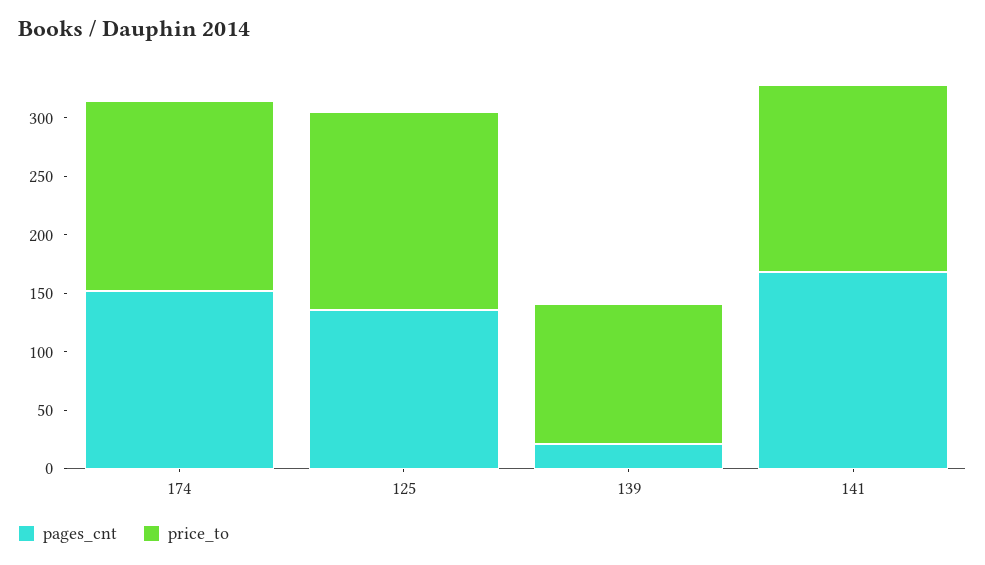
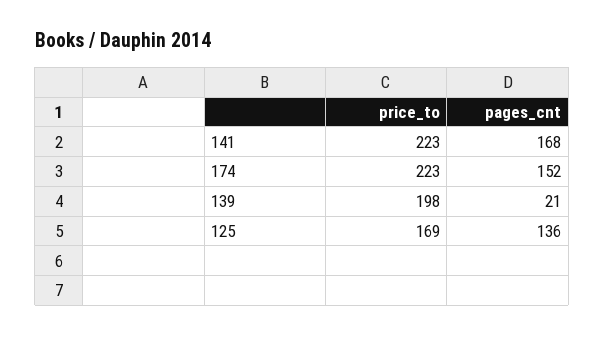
  {
    "pages_cnt": {
      "174": 152,
      "125": 136,
      "139": 21,
      "141": 168
    },
    "price_to": {
-     "174": 160,
+     "174": 223,
      "125": 169,
-     "139": 120,
+     "139": 198,
-     "141": 160
+     "141": 223
    }
  }

